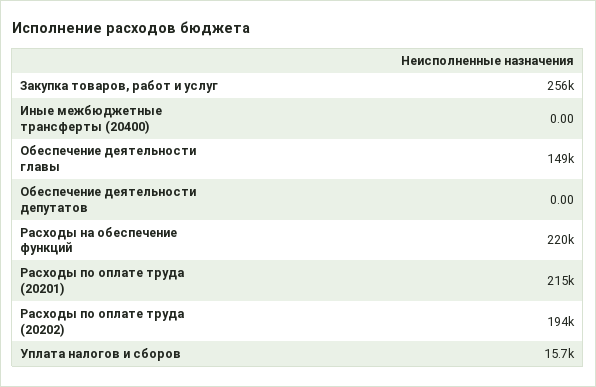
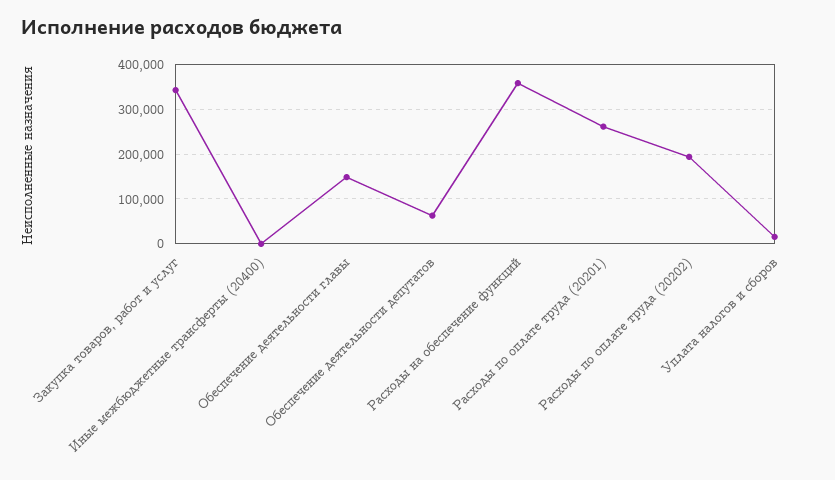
  {
-   "Закупка товаров, работ и услуг": 256000,
+   "Закупка товаров, работ и услуг": 340000,
    "Иные межбюджетные трансферты (20400)": 0,
    "Обеспечение деятельности главы": 149000,
-   "Обеспечение деятельности депутатов": 0,
+   "Обеспечение деятельности депутатов": 60000,
-   "Расходы на обеспечение функций": 220000,
+   "Расходы на обеспечение функций": 360000,
-   "Расходы по оплате труда (20201)": 215000,
+   "Расходы по оплате труда (20201)": 260000,
    "Расходы по оплате труда (20202)": 194000,
    "Уплата налогов и сборов": 15700
  }

